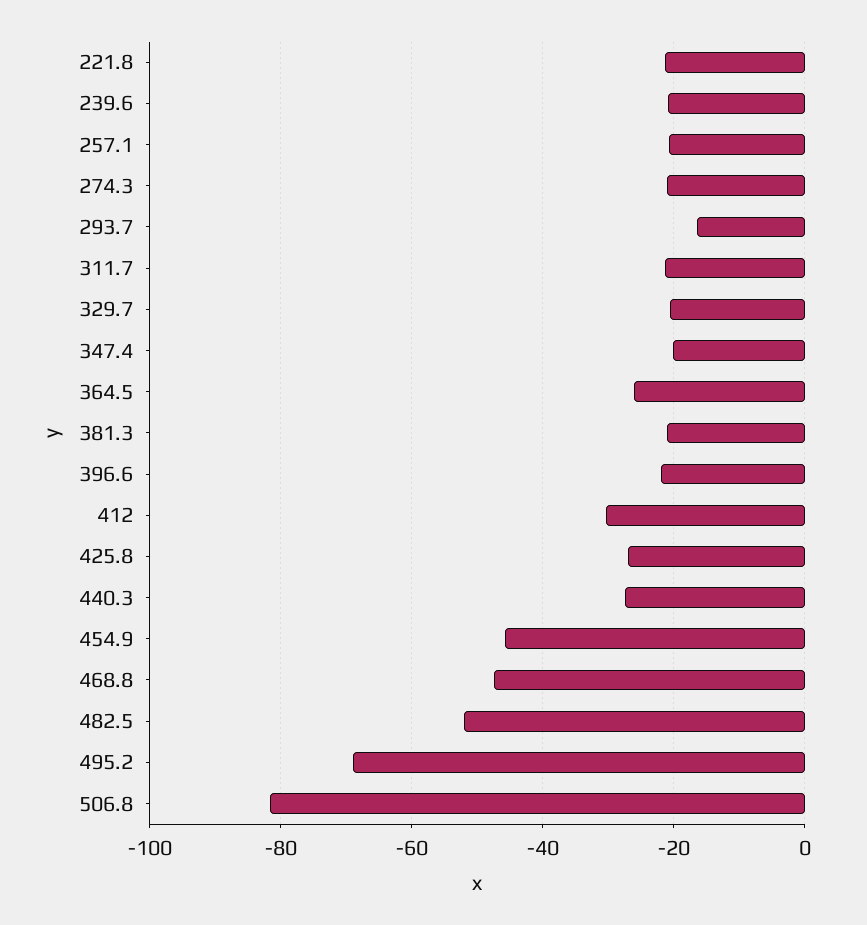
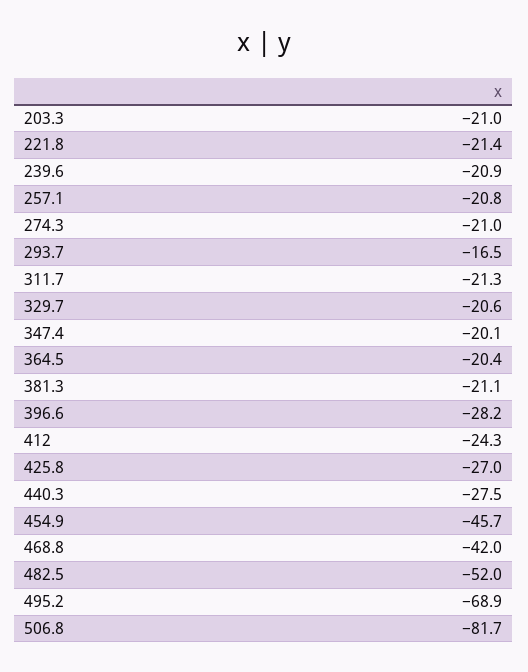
  {
    "221.8": -21.4,
    "239.6": -20.9,
    "257.1": -20.8,
    "274.3": -21,
    "293.7": -16.5,
    "311.7": -21.3,
    "329.7": -20.6,
    "347.4": -20.1,
-   "364.5": -26,
+   "364.5": -20.4,
    "381.3": -21.1,
-   "396.6": -22,
+   "396.6": -28.2,
-   "412": -30,
+   "412": -24.3,
    "425.8": -27,
    "440.3": -27.5,
    "454.9": -45.7,
-   "468.8": -48,
+   "468.8": -42,
    "482.5": -52,
    "495.2": -68.9,
-   "506.8": -81.7
+   "506.8": -81.7,
+   "203.3": -21
  }

